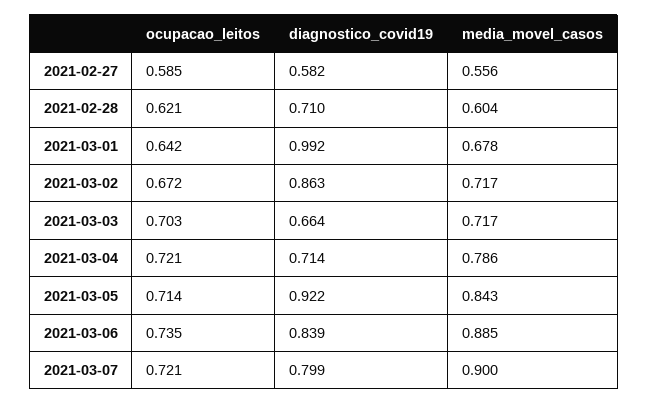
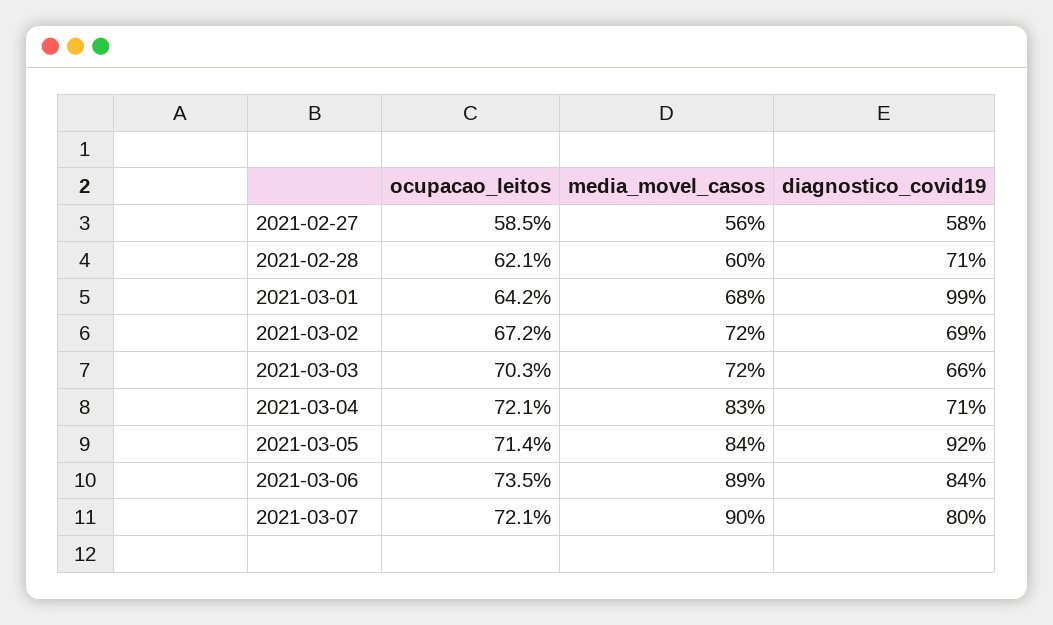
  {
    "ocupacao_leitos": {
      "2021-02-27": 0.585,
      "2021-02-28": 0.621,
      "2021-03-01": 0.642,
      "2021-03-02": 0.672,
      "2021-03-03": 0.703,
      "2021-03-04": 0.721,
      "2021-03-05": 0.714,
      "2021-03-06": 0.735,
      "2021-03-07": 0.721
    },
    "diagnostico_covid19": {
      "2021-02-27": 0.582,
      "2021-02-28": 0.71,
      "2021-03-01": 0.992,
-     "2021-03-02": 0.863,
+     "2021-03-02": 0.69,
      "2021-03-03": 0.664,
      "2021-03-04": 0.714,
      "2021-03-05": 0.922,
      "2021-03-06": 0.839,
      "2021-03-07": 0.799
    },
    "media_movel_casos": {
      "2021-02-27": 0.556,
      "2021-02-28": 0.604,
      "2021-03-01": 0.678,
      "2021-03-02": 0.717,
      "2021-03-03": 0.717,
-     "2021-03-04": 0.786,
+     "2021-03-04": 0.83,
      "2021-03-05": 0.843,
      "2021-03-06": 0.885,
      "2021-03-07": 0.9
    }
  }

